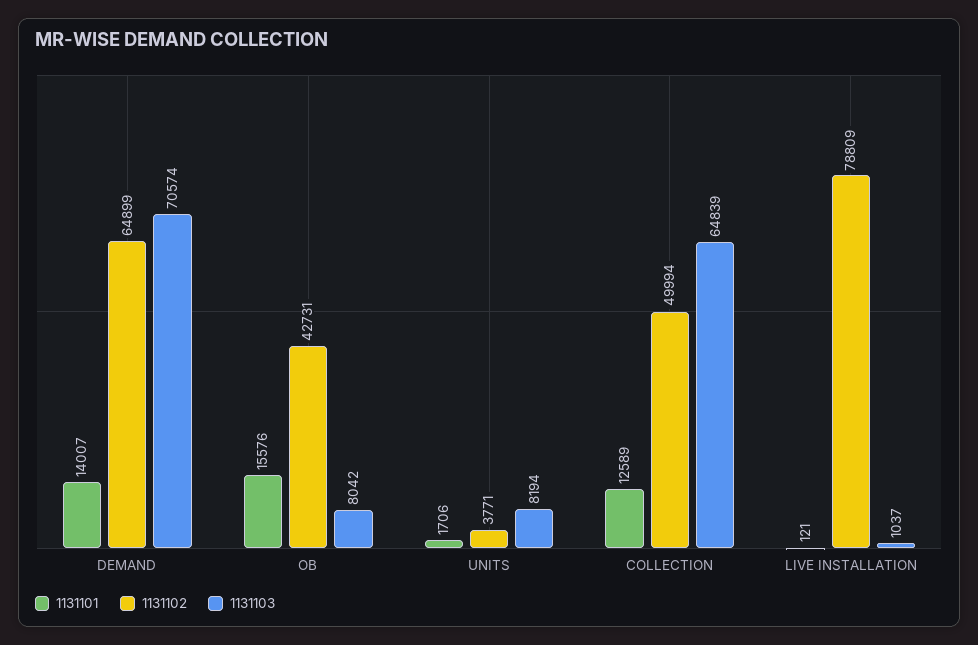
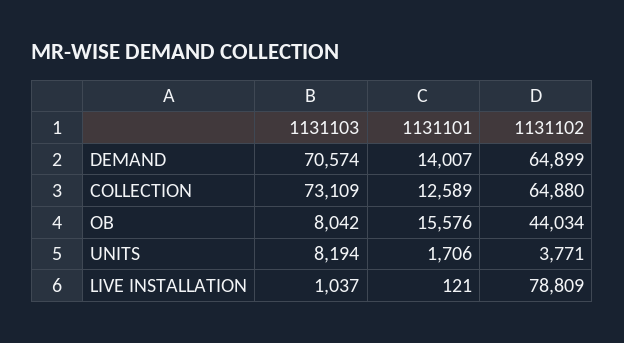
  {
    "1131101": {
      "DEMAND": 14007,
      "OB": 15576,
      "UNITS": 1706,
      "COLLECTION": 12589,
      "LIVE INSTALLATION": 121
    },
    "1131102": {
      "DEMAND": 64899,
-     "OB": 42731,
+     "OB": 44034,
      "UNITS": 3771,
-     "COLLECTION": 49994,
+     "COLLECTION": 64880,
      "LIVE INSTALLATION": 78809
    },
    "1131103": {
      "DEMAND": 70574,
      "OB": 8042,
      "UNITS": 8194,
-     "COLLECTION": 64839,
+     "COLLECTION": 73109,
      "LIVE INSTALLATION": 1037
    }
  }

